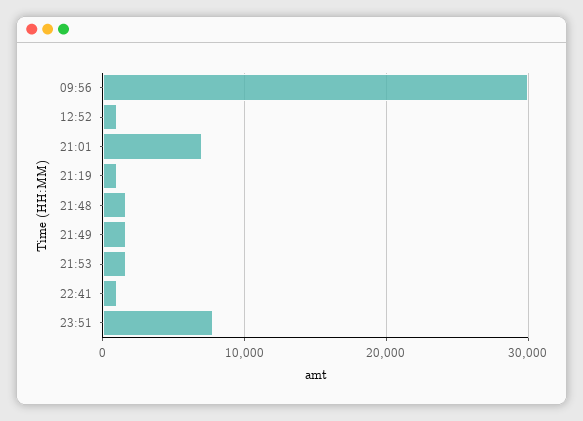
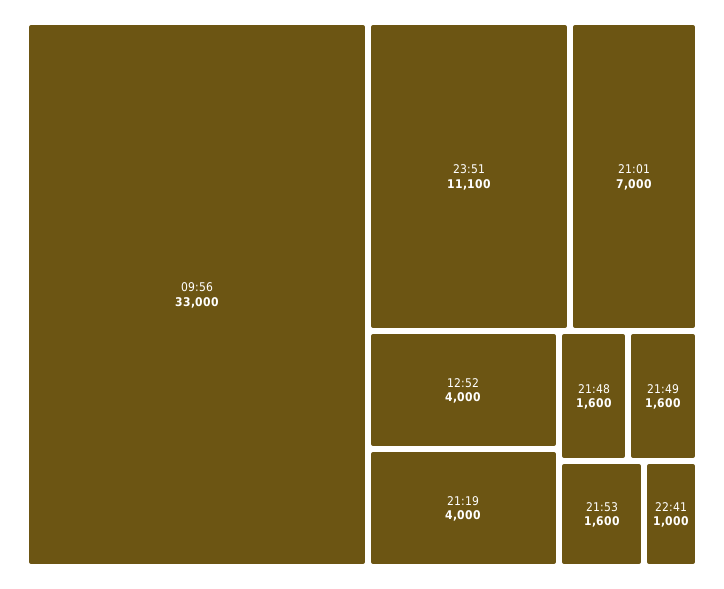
  {
-   "09:56": 30000,
+   "09:56": 33000,
-   "12:52": 1000,
+   "12:52": 4000,
    "21:01": 7000,
-   "21:19": 1000,
+   "21:19": 4000,
    "21:48": 1600,
    "21:49": 1600,
    "21:53": 1600,
    "22:41": 1000,
-   "23:51": 8000
+   "23:51": 11100
  }

